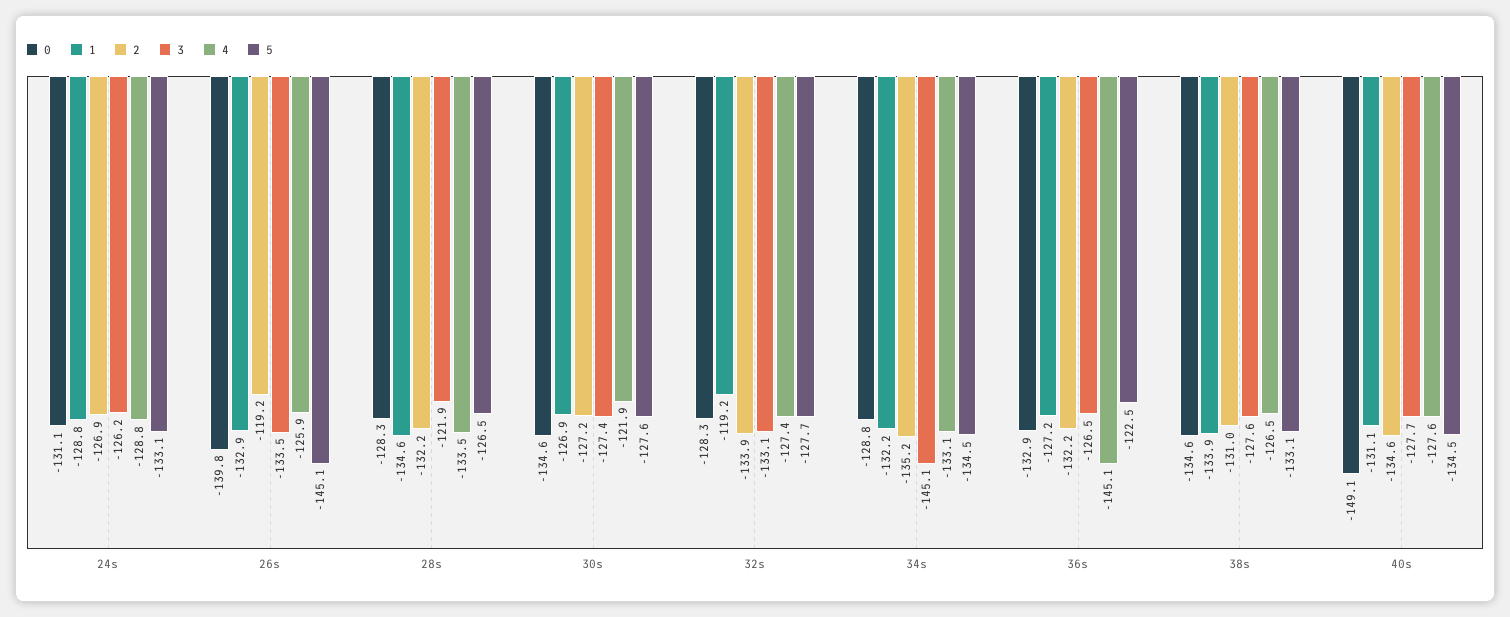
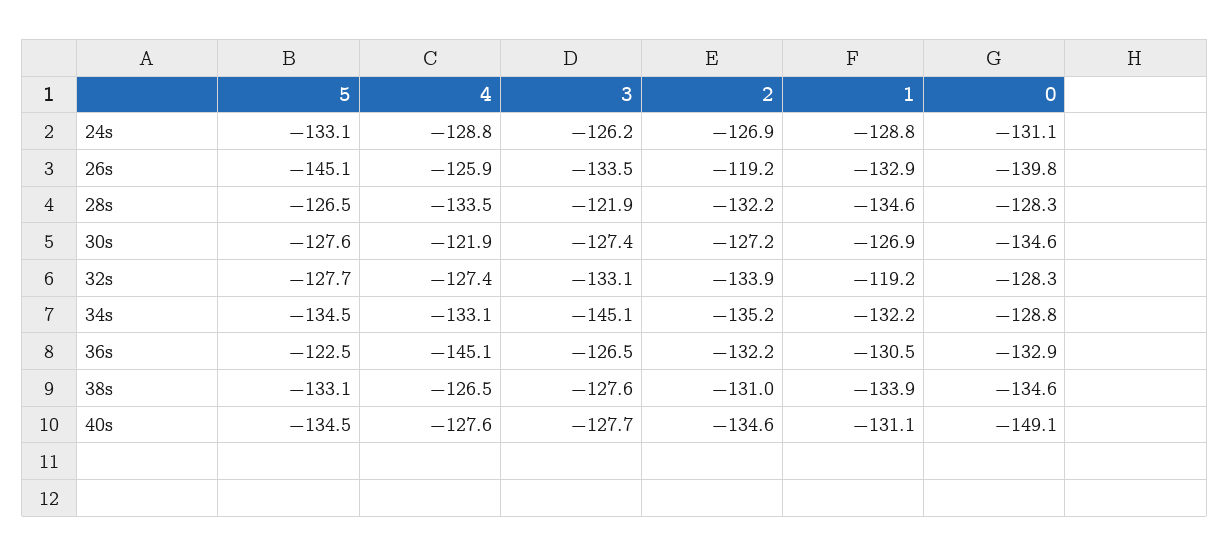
  {
    "0": {
      "24s": -131.1,
      "26s": -139.8,
      "28s": -128.3,
      "30s": -134.6,
      "32s": -128.3,
      "34s": -128.8,
      "36s": -132.9,
      "38s": -134.6,
      "40s": -149.1
    },
    "1": {
      "24s": -128.8,
      "26s": -132.9,
      "28s": -134.6,
      "30s": -126.9,
      "32s": -119.2,
      "34s": -132.2,
-     "36s": -127.2,
+     "36s": -130.5,
      "38s": -133.9,
      "40s": -131.1
    },
    "2": {
      "24s": -126.9,
      "26s": -119.2,
      "28s": -132.2,
      "30s": -127.2,
      "32s": -133.9,
      "34s": -135.2,
      "36s": -132.2,
      "38s": -131,
      "40s": -134.6
    },
    "3": {
      "24s": -126.2,
      "26s": -133.5,
      "28s": -121.9,
      "30s": -127.4,
      "32s": -133.1,
      "34s": -145.1,
      "36s": -126.5,
      "38s": -127.6,
      "40s": -127.7
    },
    "4": {
      "24s": -128.8,
      "26s": -125.9,
      "28s": -133.5,
      "30s": -121.9,
      "32s": -127.4,
      "34s": -133.1,
      "36s": -145.1,
      "38s": -126.5,
      "40s": -127.6
    },
    "5": {
      "24s": -133.1,
      "26s": -145.1,
      "28s": -126.5,
      "30s": -127.6,
      "32s": -127.7,
      "34s": -134.5,
      "36s": -122.5,
      "38s": -133.1,
      "40s": -134.5
    }
  }

